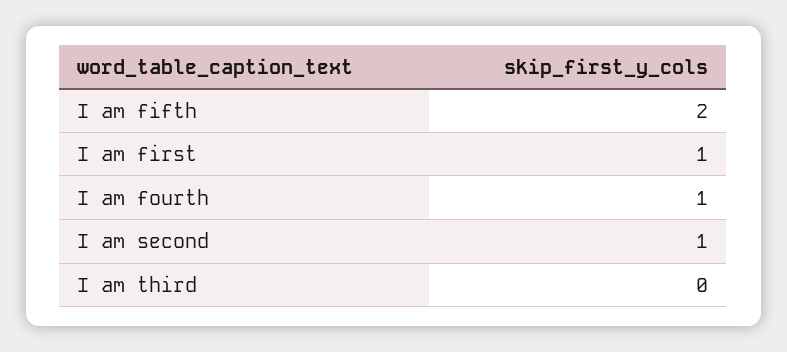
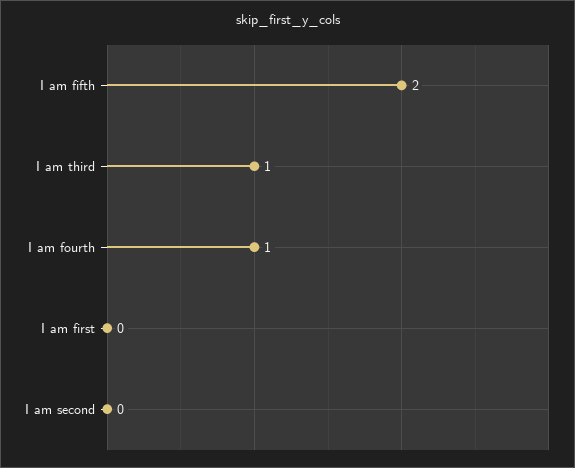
  {
    "I am fifth": 2,
-   "I am first": 1,
+   "I am first": 0,
    "I am fourth": 1,
-   "I am second": 1,
+   "I am second": 0,
-   "I am third": 0
+   "I am third": 1
  }

